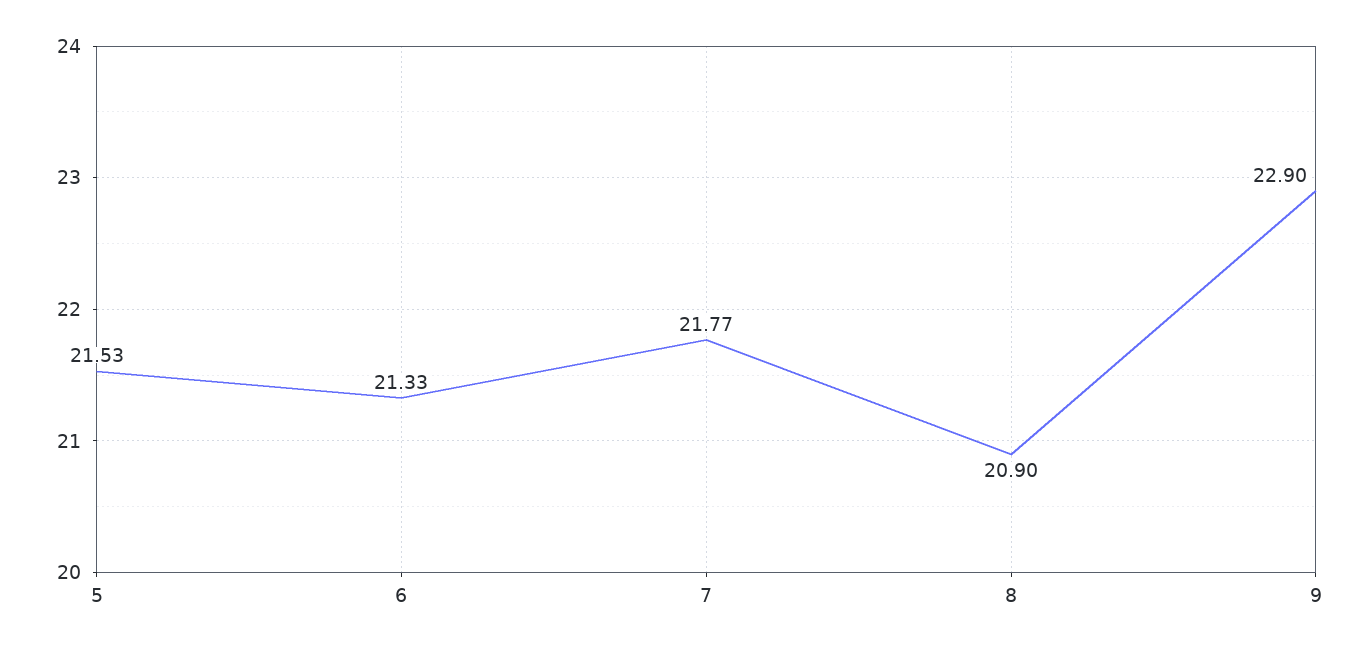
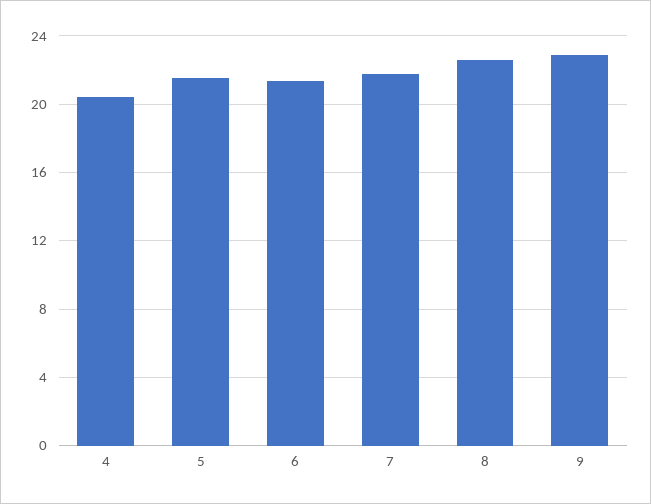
  {
    "5": 21.53,
    "6": 21.33,
    "7": 21.77,
-   "8": 20.9,
+   "8": 22.5,
-   "9": 22.9
+   "9": 22.9,
+   "4": 20.5
  }

